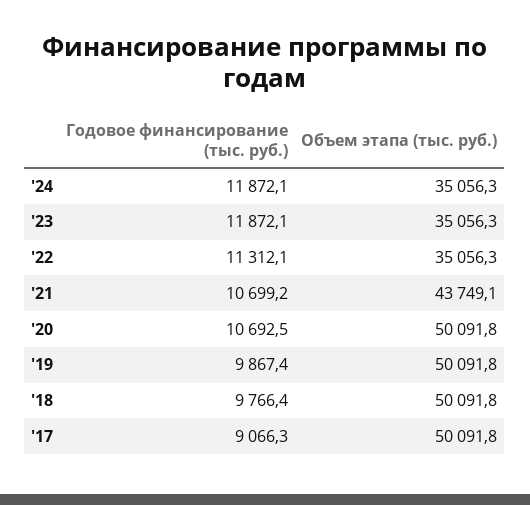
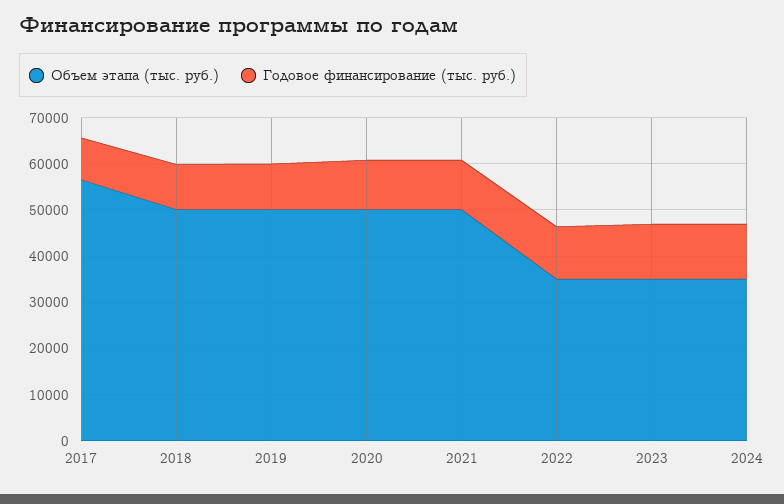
  {
    "Годовое финансирование (тыс. руб.)": {
      "'24": 11872.1,
      "'23": 11872.1,
      "'22": 11312.1,
      "'21": 10699.2,
      "'20": 10692.5,
      "'19": 9867.4,
      "'18": 9766.4,
      "'17": 9066.3
    },
    "Объем этапа (тыс. руб.)": {
      "'24": 35056.3,
      "'23": 35056.3,
      "'22": 35056.3,
-     "'21": 43749.1,
+     "'21": 50000,
      "'20": 50091.8,
      "'19": 50091.8,
      "'18": 50091.8,
-     "'17": 50091.8
+     "'17": 56000
    }
  }

